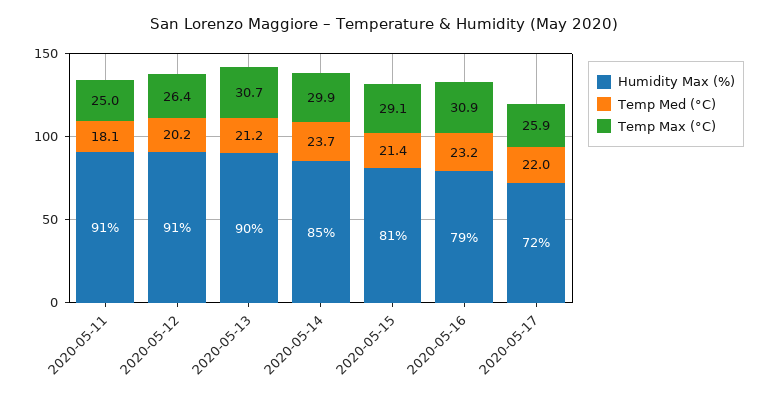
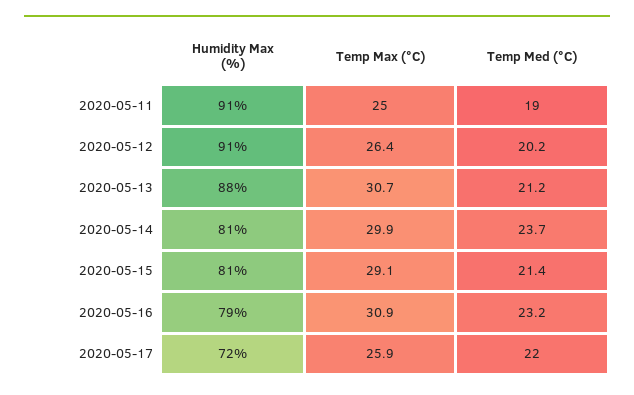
  {
    "Humidity Max (%)": {
      "2020-05-11": 91,
      "2020-05-12": 91,
-     "2020-05-13": 90,
+     "2020-05-13": 88,
-     "2020-05-14": 85,
+     "2020-05-14": 81,
      "2020-05-15": 81,
      "2020-05-16": 79,
      "2020-05-17": 72
    },
    "Temp Med (°C)": {
-     "2020-05-11": 18.1,
+     "2020-05-11": 19,
      "2020-05-12": 20.2,
      "2020-05-13": 21.2,
      "2020-05-14": 23.7,
      "2020-05-15": 21.4,
      "2020-05-16": 23.2,
      "2020-05-17": 22
    },
    "Temp Max (°C)": {
      "2020-05-11": 25,
      "2020-05-12": 26.4,
      "2020-05-13": 30.7,
      "2020-05-14": 29.9,
      "2020-05-15": 29.1,
      "2020-05-16": 30.9,
      "2020-05-17": 25.9
    }
  }

